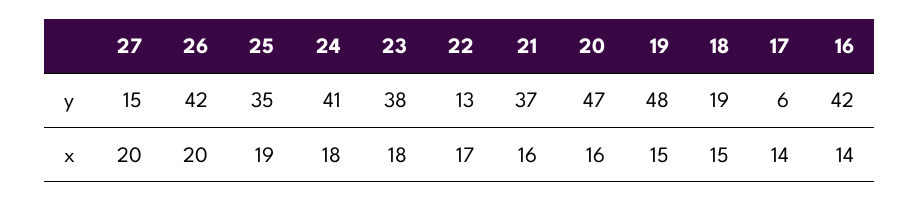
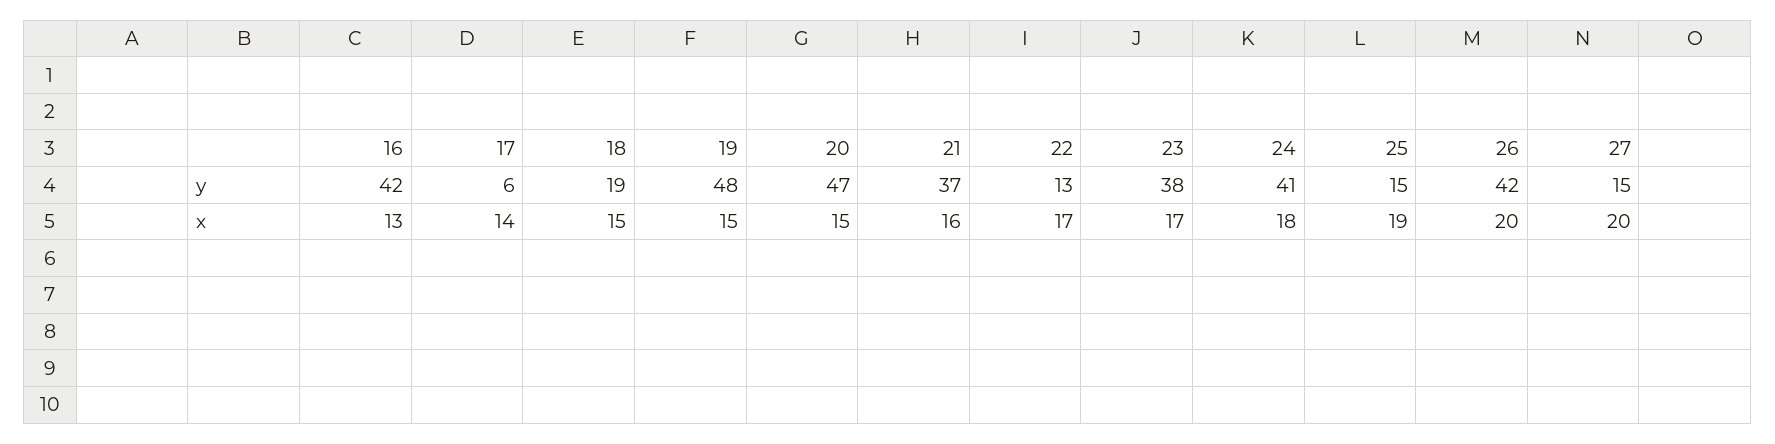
  {
    "27": {
      "y": 15,
      "x": 20
    },
    "26": {
      "y": 42,
      "x": 20
    },
    "25": {
-     "y": 35,
+     "y": 15,
      "x": 19
    },
    "24": {
      "y": 41,
      "x": 18
    },
    "23": {
      "y": 38,
-     "x": 18
+     "x": 17
    },
    "22": {
      "y": 13,
      "x": 17
    },
    "21": {
      "y": 37,
      "x": 16
    },
    "20": {
      "y": 47,
-     "x": 16
+     "x": 15
    },
    "19": {
      "y": 48,
      "x": 15
    },
    "18": {
      "y": 19,
      "x": 15
    },
    "17": {
      "y": 6,
      "x": 14
    },
    "16": {
      "y": 42,
-     "x": 14
+     "x": 13
    }
  }

